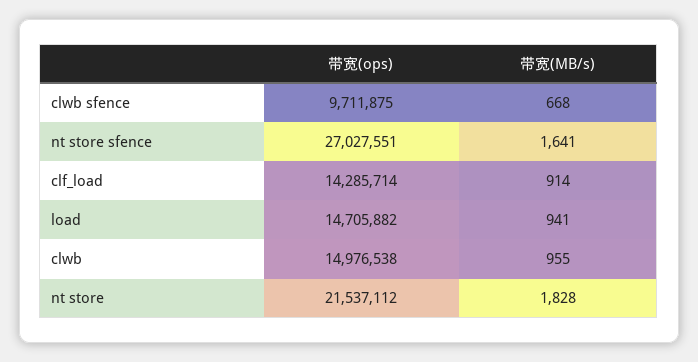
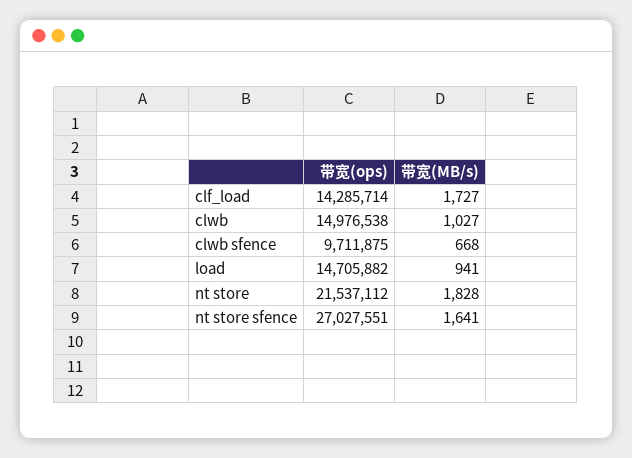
  {
    "带宽(ops)": {
      "clwb sfence": 9711875,
      "nt store sfence": 27027551,
      "clf_load": 14285714,
      "load": 14705882,
      "clwb": 14976538,
      "nt store": 21537112
    },
    "带宽(MB/s)": {
      "clwb sfence": 668,
      "nt store sfence": 1641,
-     "clf_load": 914,
+     "clf_load": 1727,
      "load": 941,
-     "clwb": 955,
+     "clwb": 1027,
      "nt store": 1828
    }
  }

